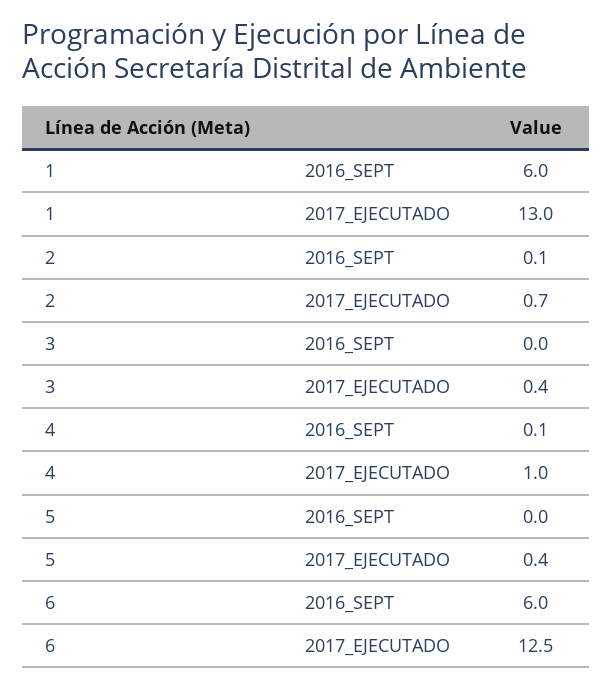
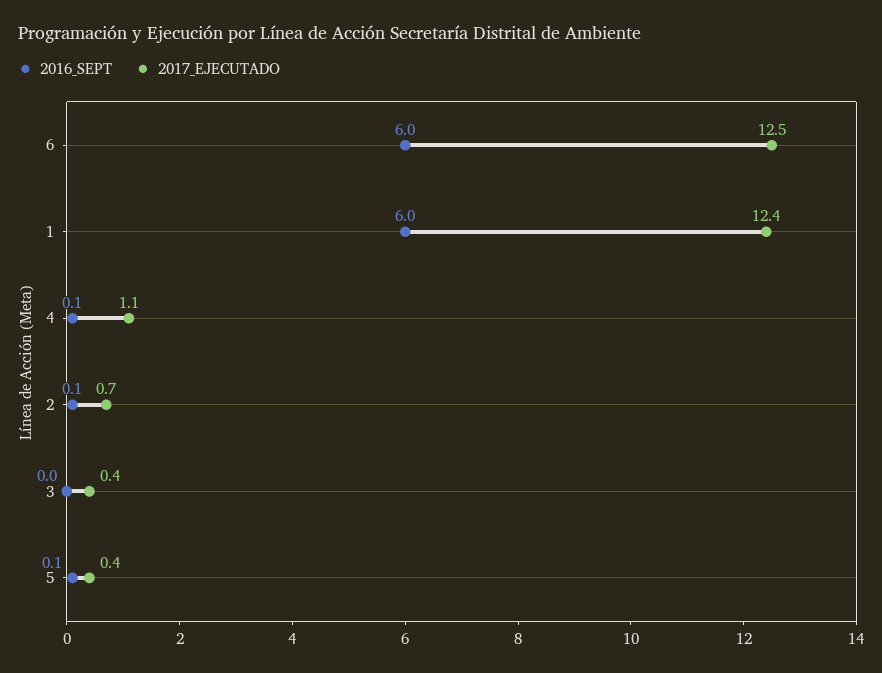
  {
    "2016_SEPT": {
      "1": 6,
      "2": 0.1,
      "3": 0,
      "4": 0.1,
-     "5": 0,
+     "5": 0.1,
      "6": 6
    },
    "2017_EJECUTADO": {
-     "1": 13,
+     "1": 12.4,
      "2": 0.7,
      "3": 0.4,
-     "4": 1,
+     "4": 1.1,
      "5": 0.4,
      "6": 12.5
    }
  }

